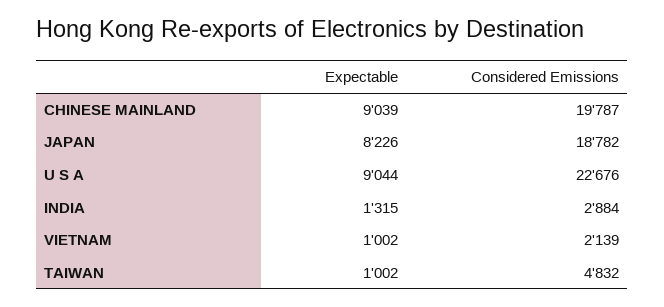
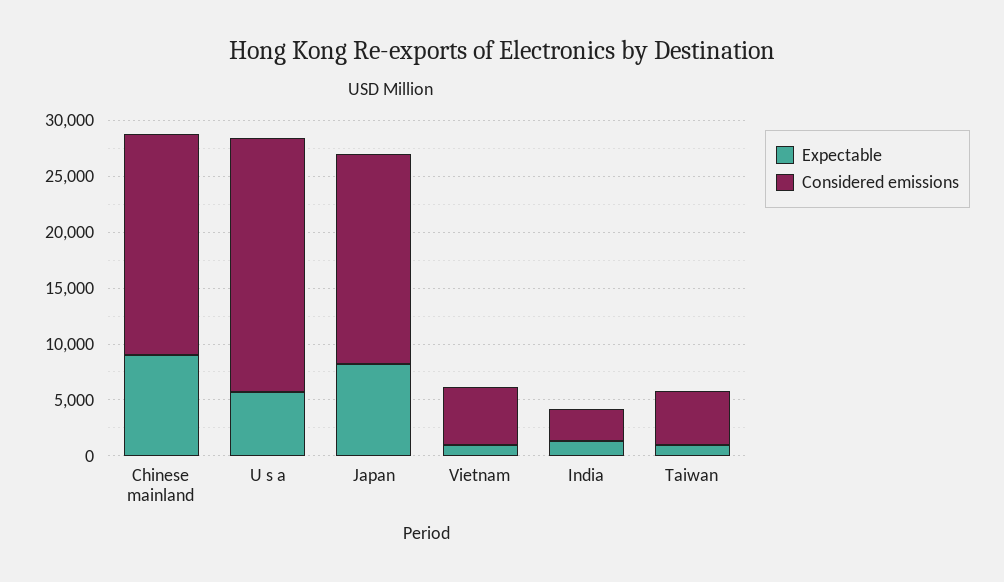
  {
    "Expectable": {
      "CHINESE MAINLAND": 9039,
      "JAPAN": 8226,
-     "U S A": 9044,
+     "U S A": 6000,
      "INDIA": 1315,
      "VIETNAM": 1002,
      "TAIWAN": 1002
    },
    "Considered Emissions": {
      "CHINESE MAINLAND": 19787,
      "JAPAN": 18782,
      "U S A": 22676,
      "INDIA": 2884,
-     "VIETNAM": 2139,
+     "VIETNAM": 5000,
      "TAIWAN": 4832
    }
  }

